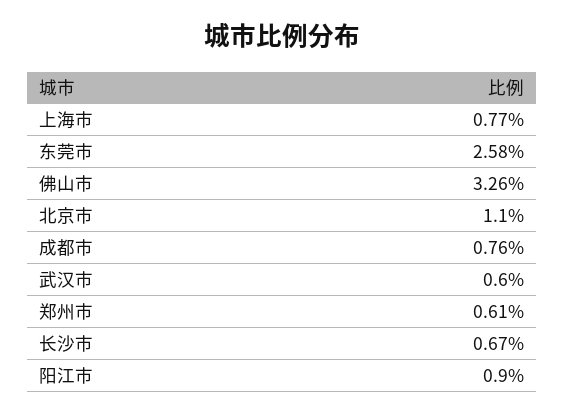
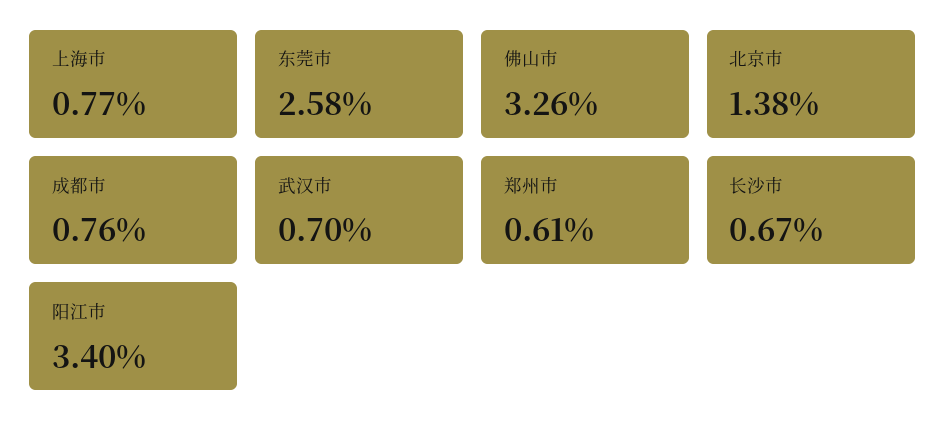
  {
    "上海市": 0.77,
    "东莞市": 2.58,
    "佛山市": 3.26,
-   "北京市": 1.1,
+   "北京市": 1.38,
    "成都市": 0.76,
-   "武汉市": 0.6,
+   "武汉市": 0.7,
    "郑州市": 0.61,
    "长沙市": 0.67,
-   "阳江市": 0.9
+   "阳江市": 3.4
  }

